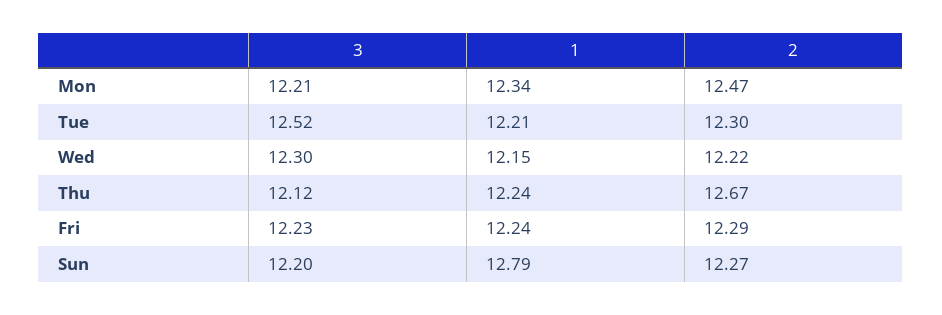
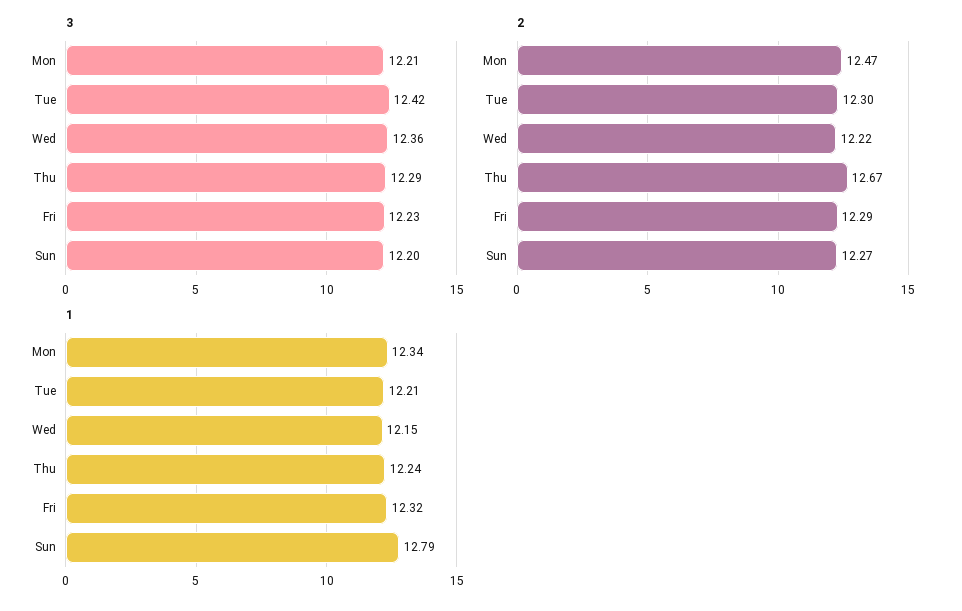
  {
    "3": {
      "Mon": 12.21,
-     "Tue": 12.52,
+     "Tue": 12.42,
-     "Wed": 12.3,
+     "Wed": 12.36,
-     "Thu": 12.12,
+     "Thu": 12.29,
      "Fri": 12.23,
      "Sun": 12.2
    },
    "1": {
      "Mon": 12.34,
      "Tue": 12.21,
      "Wed": 12.15,
      "Thu": 12.24,
-     "Fri": 12.24,
+     "Fri": 12.32,
      "Sun": 12.79
    },
    "2": {
      "Mon": 12.47,
      "Tue": 12.3,
      "Wed": 12.22,
      "Thu": 12.67,
      "Fri": 12.29,
      "Sun": 12.27
    }
  }

